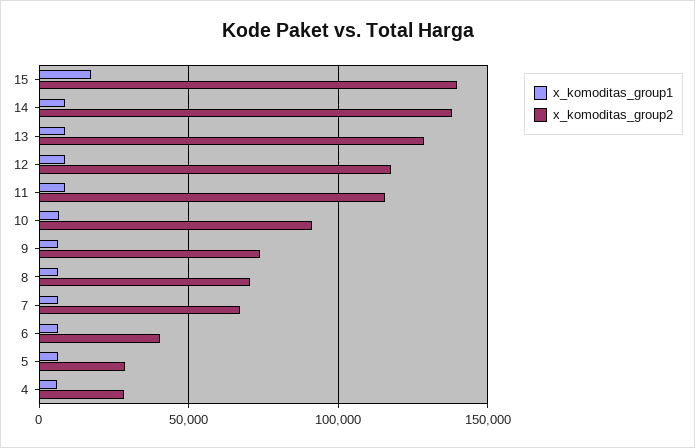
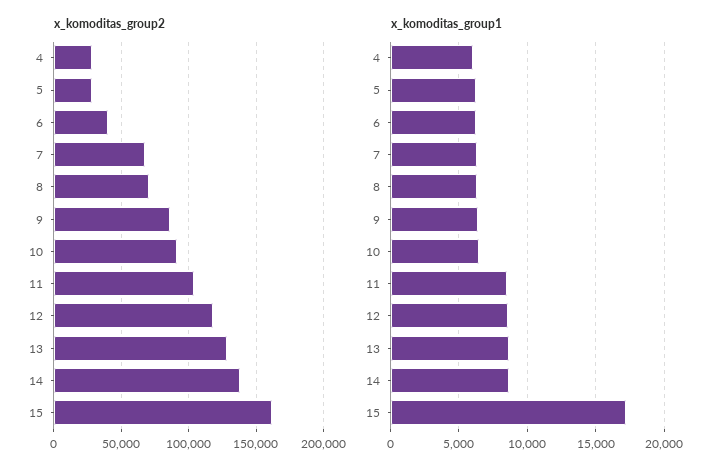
  {
    "x_komoditas_group1": {
      "15": 17000,
      "14": 8500,
      "13": 8500,
      "12": 8500,
      "11": 8500,
      "10": 6500,
      "9": 6500,
      "8": 6500,
      "7": 6500,
      "6": 6000,
      "5": 6000,
      "4": 6000
    },
    "x_komoditas_group2": {
-     "15": 140000,
+     "15": 160000,
      "14": 140000,
      "13": 130000,
      "12": 120000,
-     "11": 115000,
+     "11": 105000,
      "10": 90000,
-     "9": 75000,
+     "9": 85000,
      "8": 70000,
      "7": 65000,
      "6": 40000,
      "5": 30000,
      "4": 30000
    }
  }

